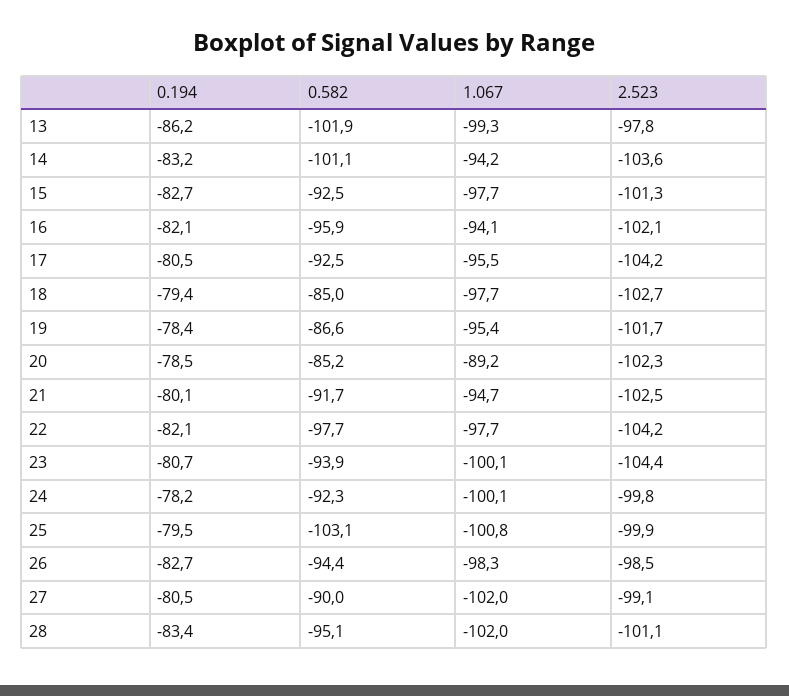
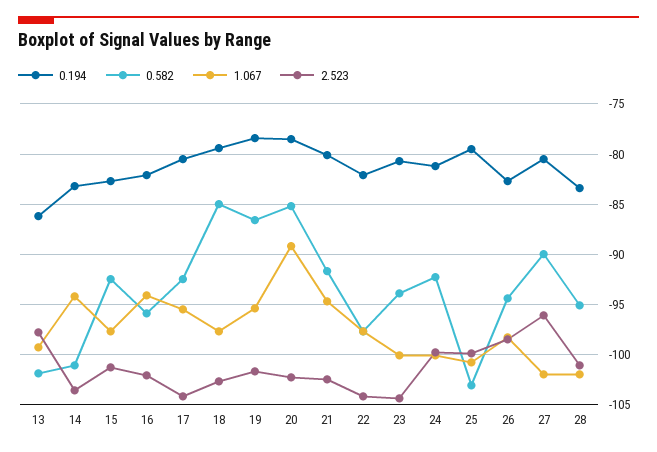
  {
    "0.194": {
      "13": -86.2,
      "14": -83.2,
      "15": -82.7,
      "16": -82.1,
      "17": -80.5,
      "18": -79.4,
      "19": -78.4,
      "20": -78.5,
      "21": -80.1,
      "22": -82.1,
      "23": -80.7,
-     "24": -78.2,
+     "24": -81,
      "25": -79.5,
      "26": -82.7,
      "27": -80.5,
      "28": -83.4
    },
    "0.582": {
      "13": -101.9,
      "14": -101.1,
      "15": -92.5,
      "16": -95.9,
      "17": -92.5,
      "18": -85,
      "19": -86.6,
      "20": -85.2,
      "21": -91.7,
      "22": -97.7,
      "23": -93.9,
      "24": -92.3,
      "25": -103.1,
      "26": -94.4,
      "27": -90,
      "28": -95.1
    },
    "1.067": {
      "13": -99.3,
      "14": -94.2,
      "15": -97.7,
      "16": -94.1,
      "17": -95.5,
      "18": -97.7,
      "19": -95.4,
      "20": -89.2,
      "21": -94.7,
      "22": -97.7,
      "23": -100.1,
      "24": -100.1,
      "25": -100.8,
      "26": -98.3,
      "27": -102,
      "28": -102
    },
    "2.523": {
      "13": -97.8,
      "14": -103.6,
      "15": -101.3,
      "16": -102.1,
      "17": -104.2,
      "18": -102.7,
      "19": -101.7,
      "20": -102.3,
      "21": -102.5,
      "22": -104.2,
      "23": -104.4,
      "24": -99.8,
      "25": -99.9,
      "26": -98.5,
-     "27": -99.1,
+     "27": -96,
      "28": -101.1
    }
  }

